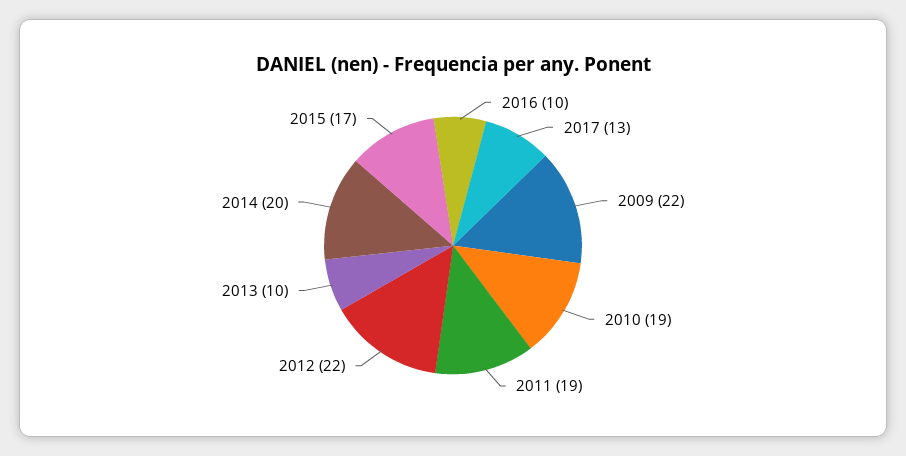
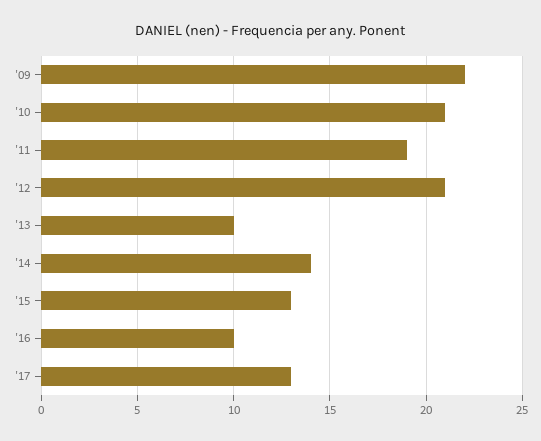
  {
    "2016": 10,
    "2017": 13,
    "2009": 22,
-   "2010": 19,
+   "2010": 21,
    "2011": 19,
-   "2012": 22,
+   "2012": 21,
    "2013": 10,
-   "2014": 20,
+   "2014": 14,
-   "2015": 17
+   "2015": 13
  }

